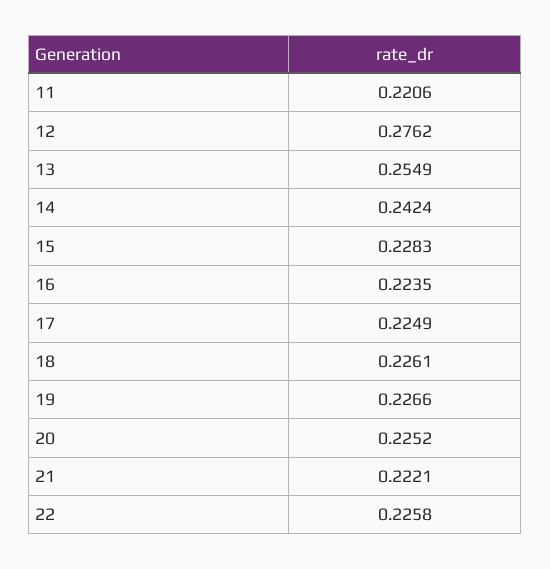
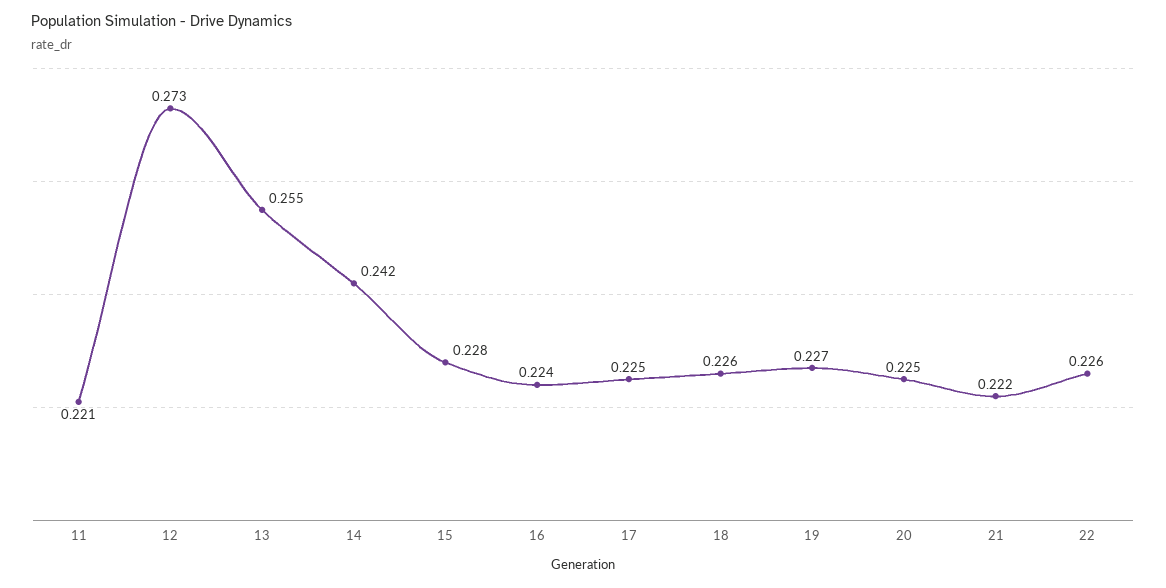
  {
    "11": 0.2206,
-   "12": 0.2762,
+   "12": 0.273,
    "13": 0.2549,
    "14": 0.2424,
    "15": 0.2283,
    "16": 0.2235,
    "17": 0.2249,
    "18": 0.2261,
    "19": 0.2266,
    "20": 0.2252,
    "21": 0.2221,
    "22": 0.2258
  }

